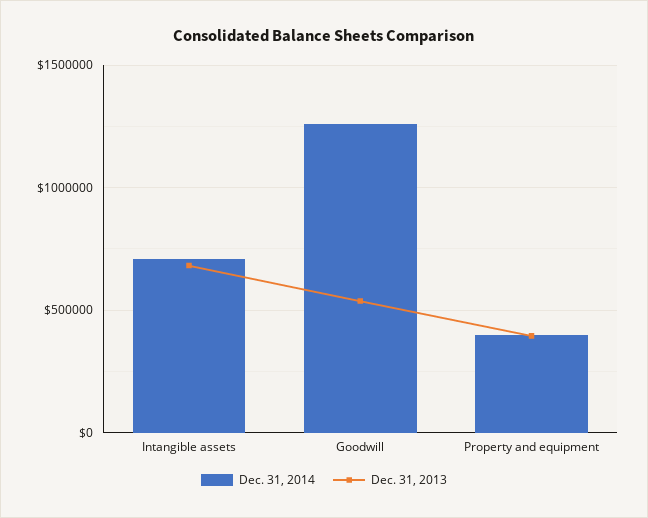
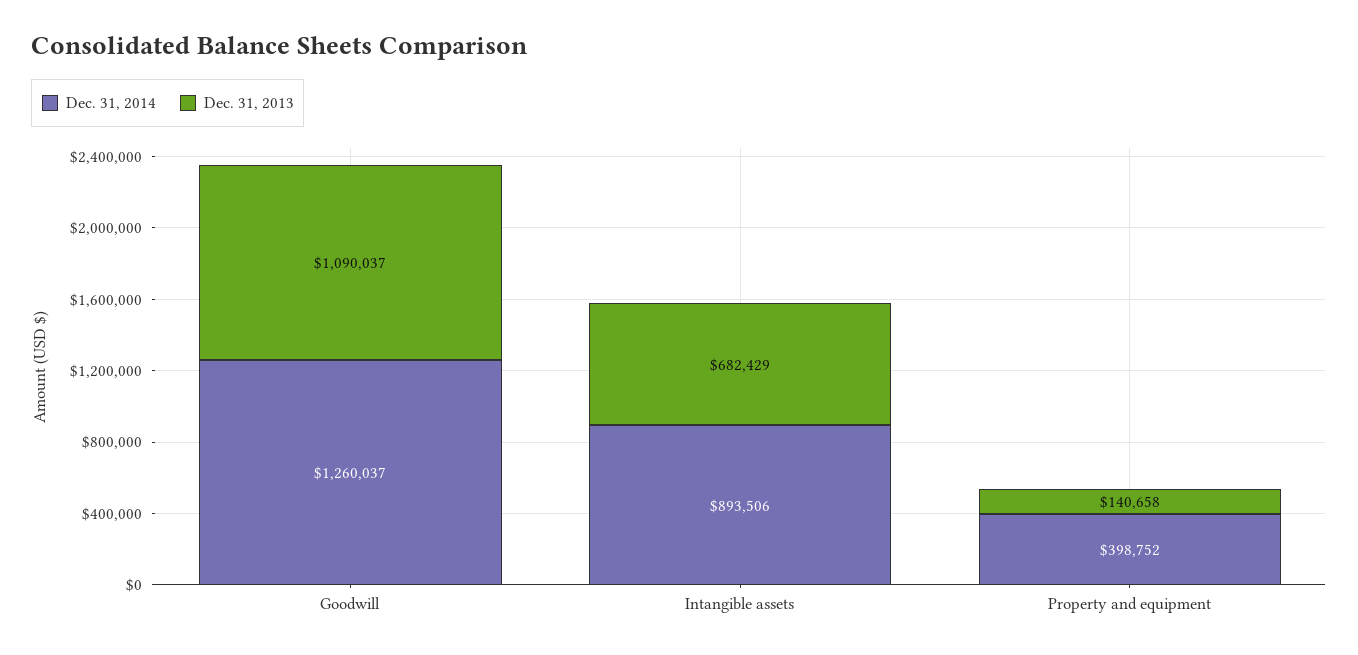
  {
    "Dec. 31, 2014": {
-     "Intangible assets": 700000,
+     "Intangible assets": 893506,
      "Goodwill": 1260037,
      "Property and equipment": 398752
    },
    "Dec. 31, 2013": {
      "Intangible assets": 682429,
-     "Goodwill": 550000,
+     "Goodwill": 1090037,
-     "Property and equipment": 400000
+     "Property and equipment": 140658
    }
  }

